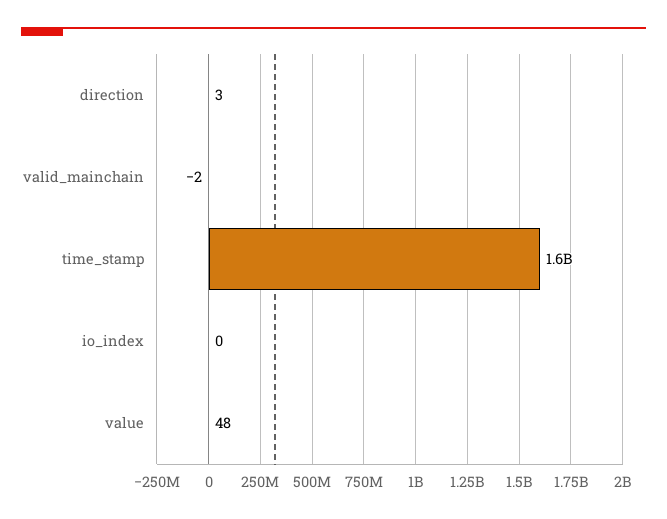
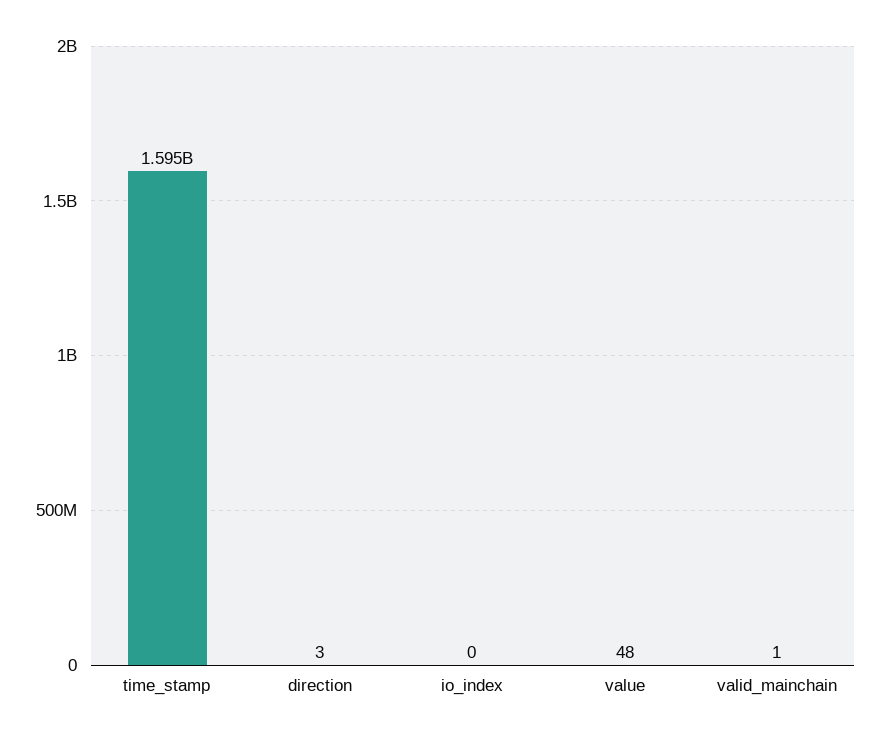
  {
    "direction": 3,
-   "valid_mainchain": -2,
+   "valid_mainchain": 1,
    "time_stamp": 1595000000,
    "io_index": 0,
    "value": 48
  }

